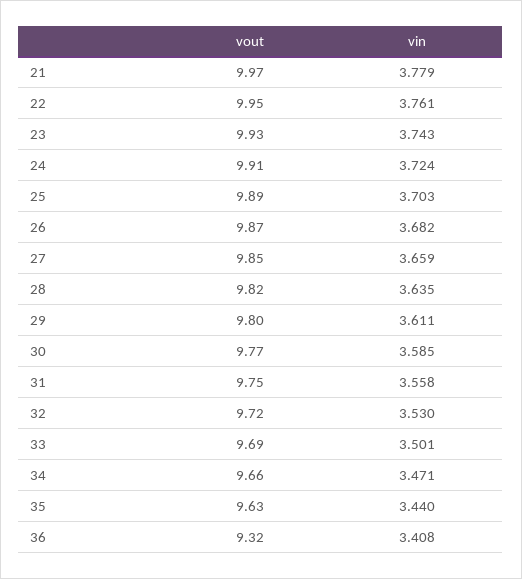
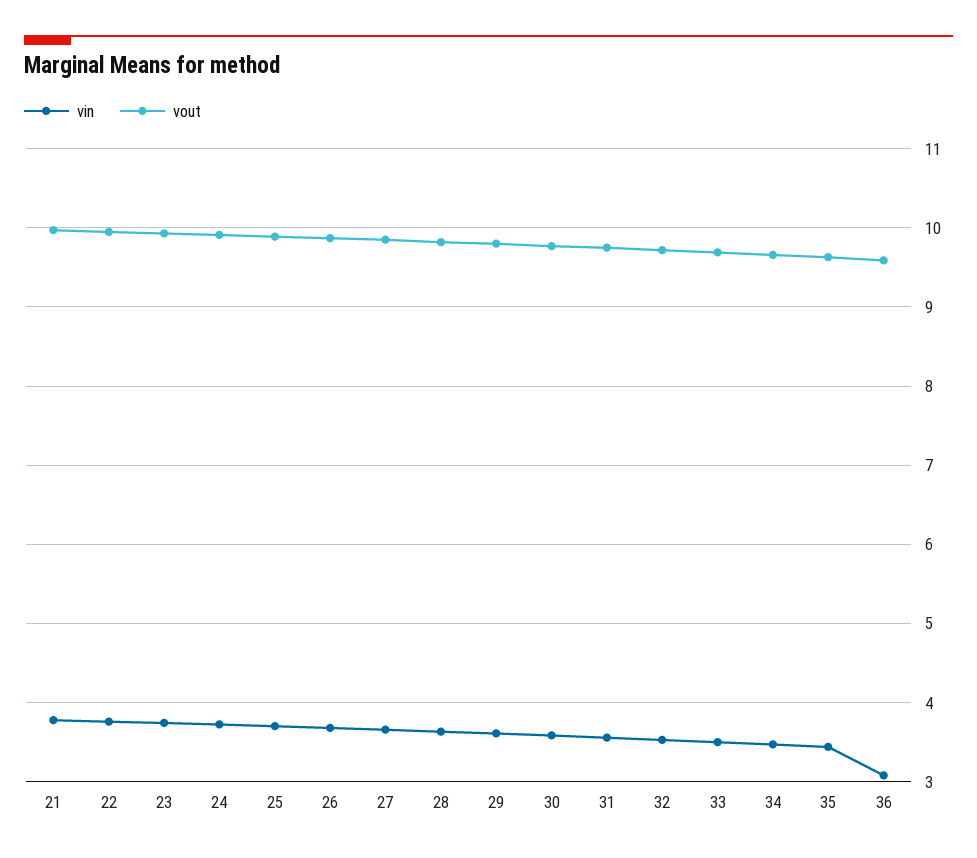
  {
    "vout": {
      "21": 9.97,
      "22": 9.95,
      "23": 9.93,
      "24": 9.91,
      "25": 9.89,
      "26": 9.87,
      "27": 9.85,
      "28": 9.82,
      "29": 9.8,
      "30": 9.77,
      "31": 9.75,
      "32": 9.72,
      "33": 9.69,
      "34": 9.66,
      "35": 9.63,
-     "36": 9.32
+     "36": 9.6
    },
    "vin": {
      "21": 3.779,
      "22": 3.761,
      "23": 3.743,
      "24": 3.724,
      "25": 3.703,
      "26": 3.682,
      "27": 3.659,
      "28": 3.635,
      "29": 3.611,
      "30": 3.585,
      "31": 3.558,
      "32": 3.53,
      "33": 3.501,
      "34": 3.471,
      "35": 3.44,
-     "36": 3.408
+     "36": 3.1
    }
  }

